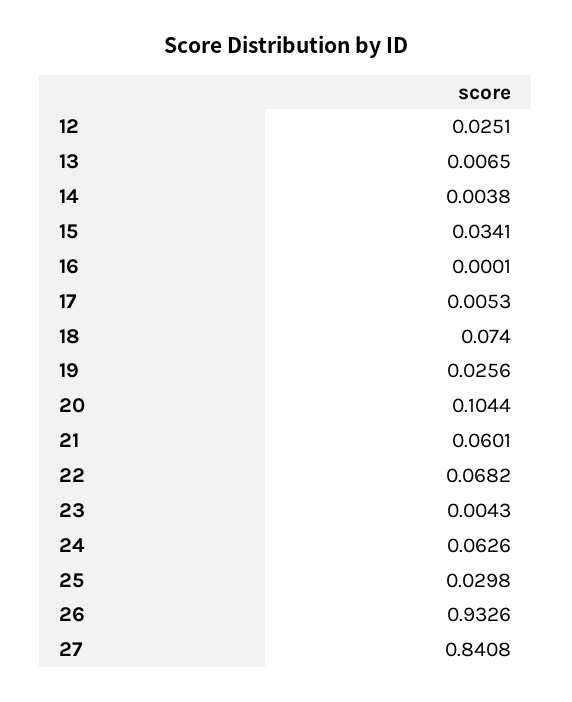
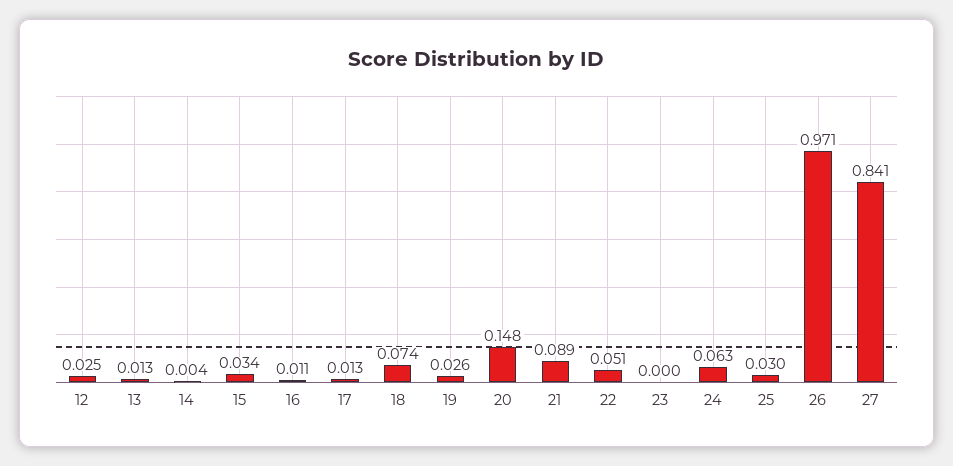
  {
    "12": 0.0251,
-   "13": 0.0065,
+   "13": 0.013,
    "14": 0.0038,
    "15": 0.0341,
-   "16": 0.0001,
+   "16": 0.011,
-   "17": 0.0053,
+   "17": 0.013,
    "18": 0.074,
    "19": 0.0256,
-   "20": 0.1044,
+   "20": 0.148,
-   "21": 0.0601,
+   "21": 0.089,
-   "22": 0.0682,
+   "22": 0.051,
-   "23": 0.0043,
+   "23": 0,
    "24": 0.0626,
    "25": 0.0298,
-   "26": 0.9326,
+   "26": 0.971,
    "27": 0.8408
  }

